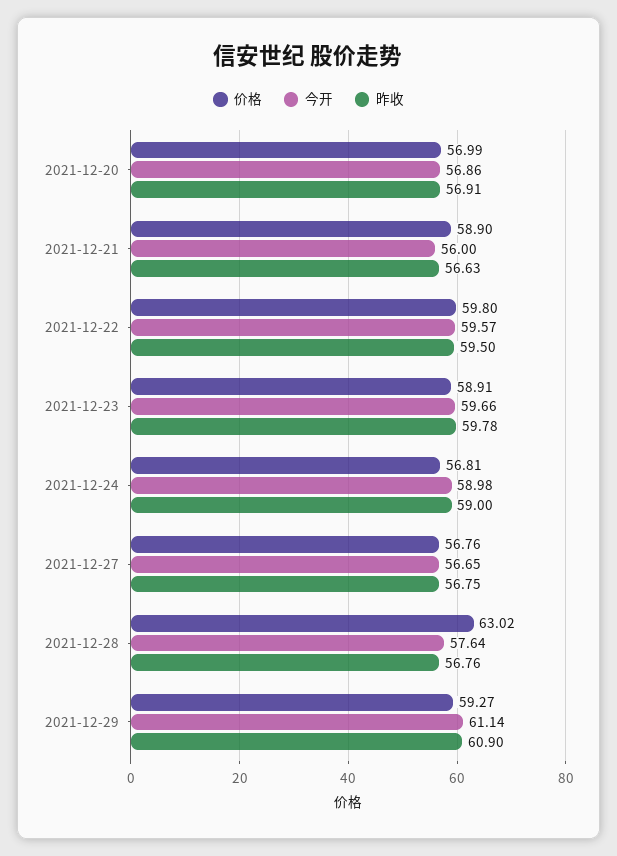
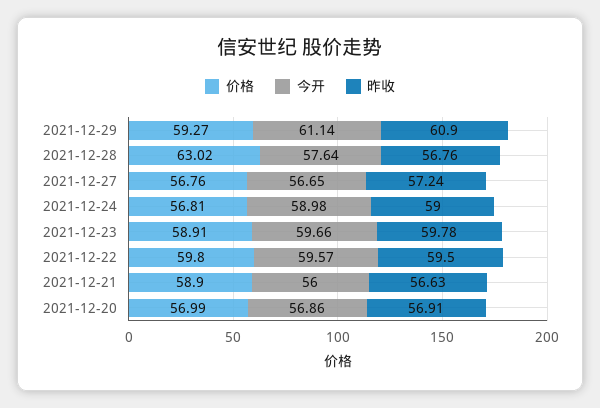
  {
    "价格": {
      "2021-12-20": 56.99,
      "2021-12-21": 58.9,
      "2021-12-22": 59.8,
      "2021-12-23": 58.91,
      "2021-12-24": 56.81,
      "2021-12-27": 56.76,
      "2021-12-28": 63.02,
      "2021-12-29": 59.27
    },
    "今开": {
      "2021-12-20": 56.86,
      "2021-12-21": 56,
      "2021-12-22": 59.57,
      "2021-12-23": 59.66,
      "2021-12-24": 58.98,
      "2021-12-27": 56.65,
      "2021-12-28": 57.64,
      "2021-12-29": 61.14
    },
    "昨收": {
      "2021-12-20": 56.91,
      "2021-12-21": 56.63,
      "2021-12-22": 59.5,
      "2021-12-23": 59.78,
      "2021-12-24": 59,
-     "2021-12-27": 56.75,
+     "2021-12-27": 57.24,
      "2021-12-28": 56.76,
      "2021-12-29": 60.9
    }
  }

